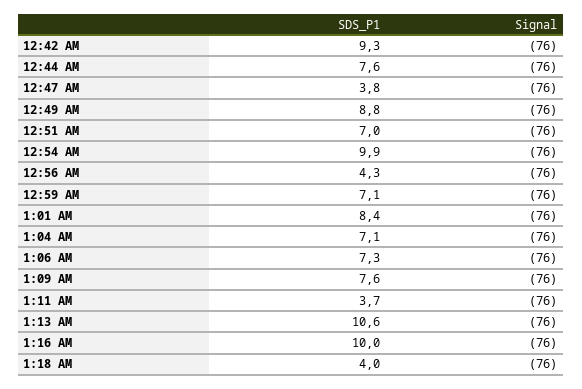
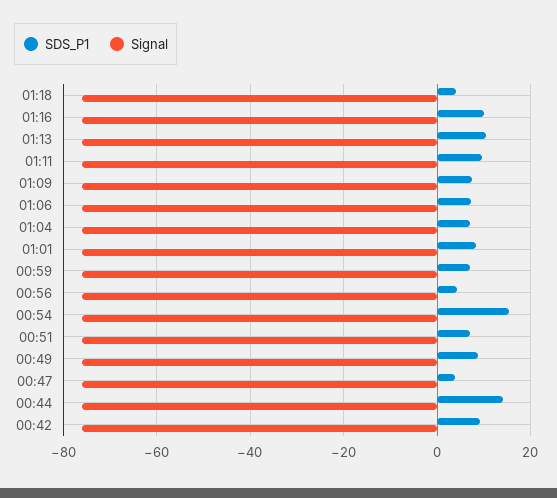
  {
    "SDS_P1": {
      "12:42 AM": 9.3,
-     "12:44 AM": 7.6,
+     "12:44 AM": 14,
      "12:47 AM": 3.8,
      "12:49 AM": 8.8,
      "12:51 AM": 7,
-     "12:54 AM": 9.9,
+     "12:54 AM": 16,
      "12:56 AM": 4.3,
      "12:59 AM": 7.1,
      "1:01 AM": 8.4,
      "1:04 AM": 7.1,
      "1:06 AM": 7.3,
      "1:09 AM": 7.6,
-     "1:11 AM": 3.7,
+     "1:11 AM": 10,
      "1:13 AM": 10.6,
      "1:16 AM": 10,
      "1:18 AM": 4
    },
    "Signal": {
      "12:42 AM": -76,
      "12:44 AM": -76,
      "12:47 AM": -76,
      "12:49 AM": -76,
      "12:51 AM": -76,
      "12:54 AM": -76,
      "12:56 AM": -76,
      "12:59 AM": -76,
      "1:01 AM": -76,
      "1:04 AM": -76,
      "1:06 AM": -76,
      "1:09 AM": -76,
      "1:11 AM": -76,
      "1:13 AM": -76,
      "1:16 AM": -76,
      "1:18 AM": -76
    }
  }

